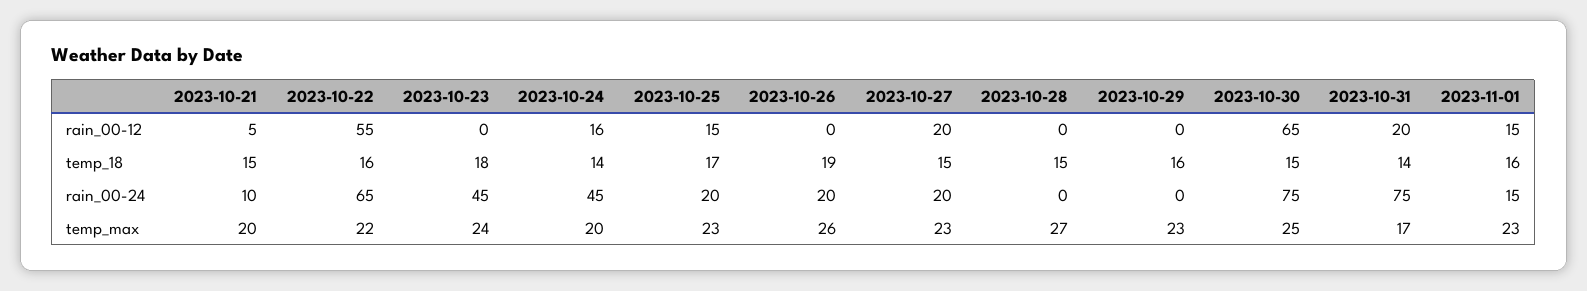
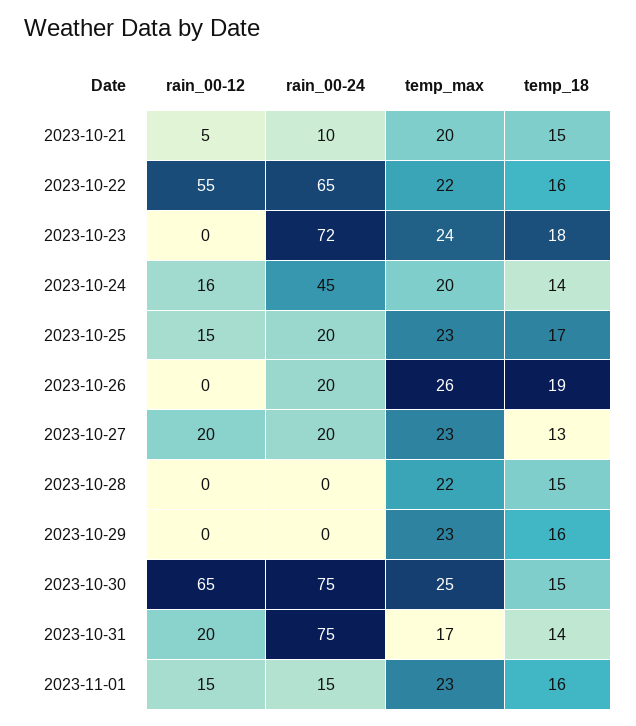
  {
    "2023-10-21": {
      "rain_00-12": 5,
      "temp_18": 15,
      "rain_00-24": 10,
      "temp_max": 20
    },
    "2023-10-22": {
      "rain_00-12": 55,
      "temp_18": 16,
      "rain_00-24": 65,
      "temp_max": 22
    },
    "2023-10-23": {
      "rain_00-12": 0,
      "temp_18": 18,
-     "rain_00-24": 45,
+     "rain_00-24": 72,
      "temp_max": 24
    },
    "2023-10-24": {
      "rain_00-12": 16,
      "temp_18": 14,
      "rain_00-24": 45,
      "temp_max": 20
    },
    "2023-10-25": {
      "rain_00-12": 15,
      "temp_18": 17,
      "rain_00-24": 20,
      "temp_max": 23
    },
    "2023-10-26": {
      "rain_00-12": 0,
      "temp_18": 19,
      "rain_00-24": 20,
      "temp_max": 26
    },
    "2023-10-27": {
      "rain_00-12": 20,
-     "temp_18": 15,
+     "temp_18": 13,
      "rain_00-24": 20,
      "temp_max": 23
    },
    "2023-10-28": {
      "rain_00-12": 0,
      "temp_18": 15,
      "rain_00-24": 0,
-     "temp_max": 27
+     "temp_max": 22
    },
    "2023-10-29": {
      "rain_00-12": 0,
      "temp_18": 16,
      "rain_00-24": 0,
      "temp_max": 23
    },
    "2023-10-30": {
      "rain_00-12": 65,
      "temp_18": 15,
      "rain_00-24": 75,
      "temp_max": 25
    },
    "2023-10-31": {
      "rain_00-12": 20,
      "temp_18": 14,
      "rain_00-24": 75,
      "temp_max": 17
    },
    "2023-11-01": {
      "rain_00-12": 15,
      "temp_18": 16,
      "rain_00-24": 15,
      "temp_max": 23
    }
  }

